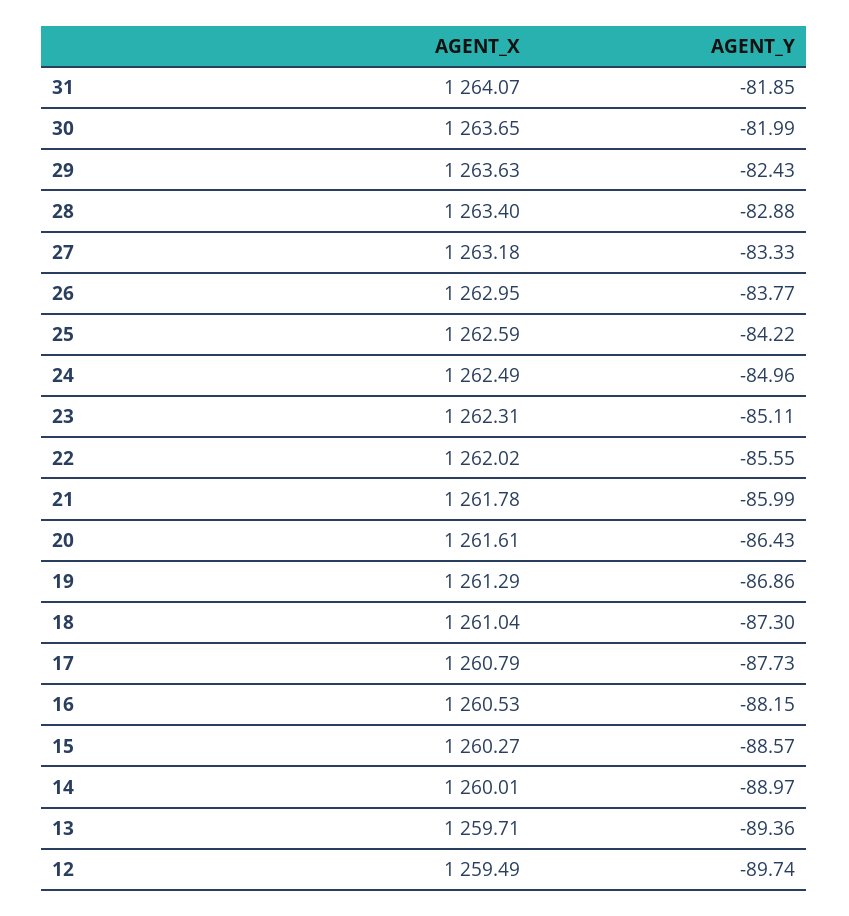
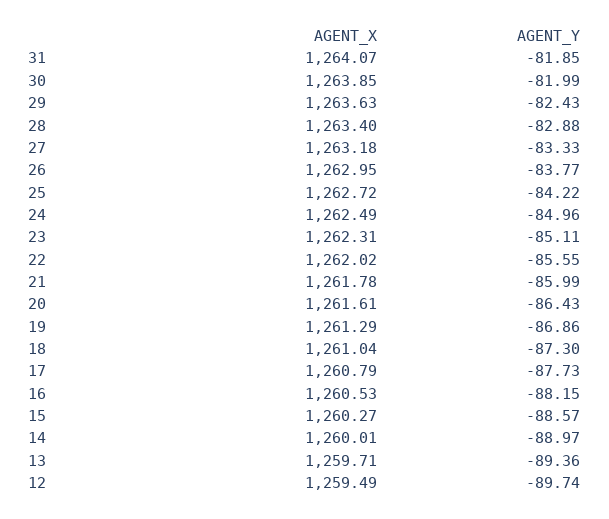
  {
    "AGENT_X": {
      "31": 1264.07,
-     "30": 1263.65,
+     "30": 1263.85,
      "29": 1263.63,
      "28": 1263.4,
      "27": 1263.18,
      "26": 1262.95,
-     "25": 1262.59,
+     "25": 1262.72,
      "24": 1262.49,
      "23": 1262.31,
      "22": 1262.02,
      "21": 1261.78,
      "20": 1261.61,
      "19": 1261.29,
      "18": 1261.04,
      "17": 1260.79,
      "16": 1260.53,
      "15": 1260.27,
      "14": 1260.01,
      "13": 1259.71,
      "12": 1259.49
    },
    "AGENT_Y": {
      "31": -81.85,
      "30": -81.99,
      "29": -82.43,
      "28": -82.88,
      "27": -83.33,
      "26": -83.77,
      "25": -84.22,
      "24": -84.96,
      "23": -85.11,
      "22": -85.55,
      "21": -85.99,
      "20": -86.43,
      "19": -86.86,
      "18": -87.3,
      "17": -87.73,
      "16": -88.15,
      "15": -88.57,
      "14": -88.97,
      "13": -89.36,
      "12": -89.74
    }
  }

